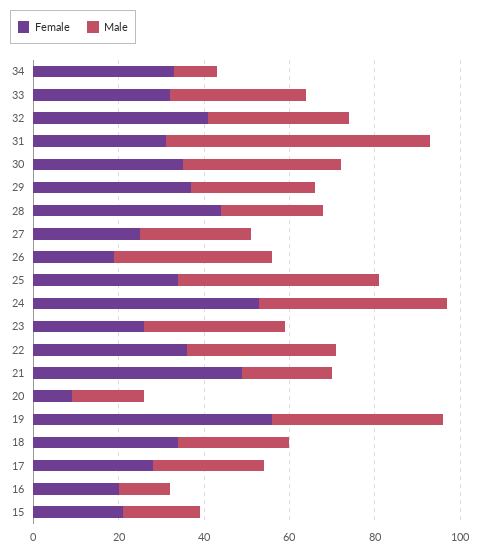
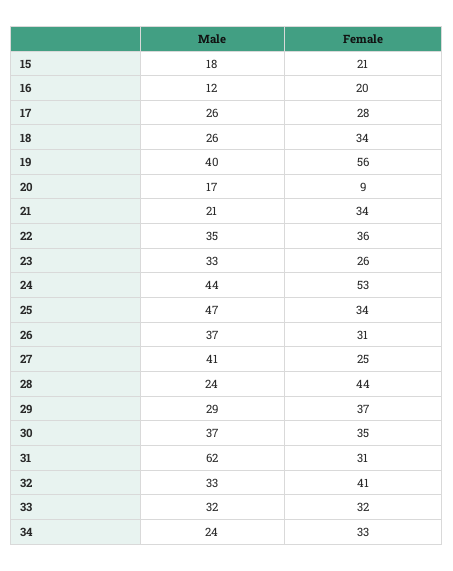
  {
    "Female": {
      "34": 33,
      "33": 32,
      "32": 41,
      "31": 31,
      "30": 35,
      "29": 37,
      "28": 44,
      "27": 25,
-     "26": 20,
+     "26": 31,
      "25": 34,
      "24": 53,
      "23": 26,
      "22": 36,
-     "21": 50,
+     "21": 34,
      "20": 9,
      "19": 56,
      "18": 34,
      "17": 28,
      "16": 20,
      "15": 21
    },
    "Male": {
-     "34": 10,
+     "34": 24,
      "33": 32,
      "32": 33,
      "31": 62,
      "30": 37,
      "29": 29,
      "28": 24,
-     "27": 25,
+     "27": 41,
      "26": 37,
      "25": 47,
      "24": 44,
      "23": 33,
      "22": 35,
      "21": 21,
      "20": 17,
      "19": 40,
      "18": 26,
      "17": 26,
      "16": 12,
      "15": 18
    }
  }

